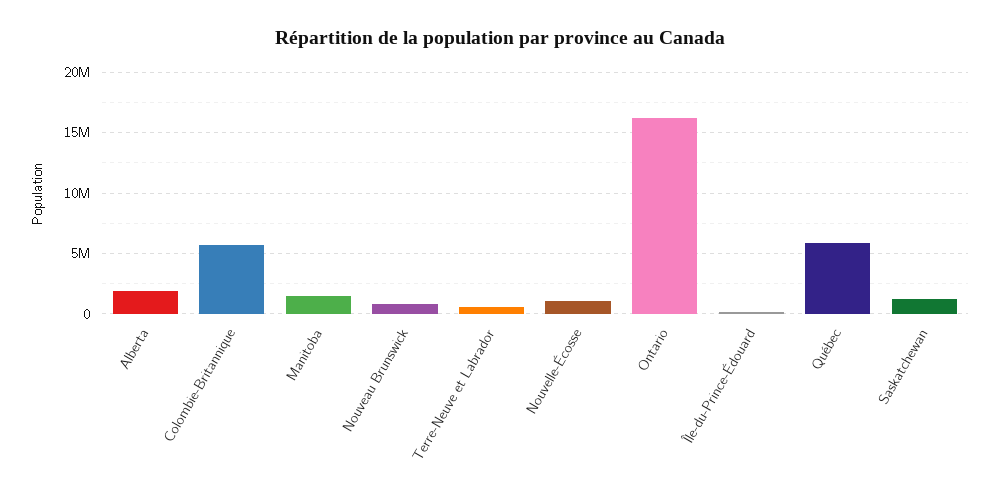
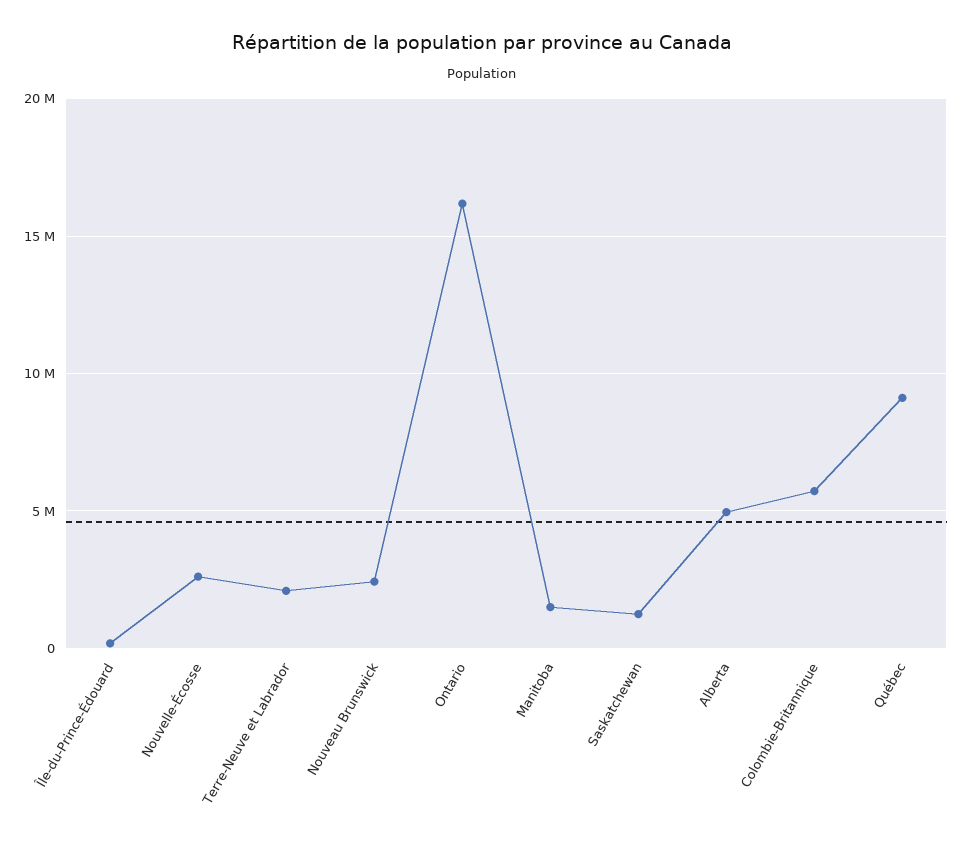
  {
-   "Alberta": 2000000,
+   "Alberta": 5000000,
    "Colombie-Britannique": 5500000,
    "Manitoba": 1500000,
-   "Nouveau Brunswick": 1000000,
+   "Nouveau Brunswick": 2500000,
-   "Terre-Neuve et Labrador": 500000,
+   "Terre-Neuve et Labrador": 2000000,
-   "Nouvelle-Écosse": 1000000,
+   "Nouvelle-Écosse": 2500000,
    "Ontario": 16000000,
    "Île-du-Prince-Édouard": 0,
-   "Québec": 6000000,
+   "Québec": 9000000,
    "Saskatchewan": 1500000
  }

